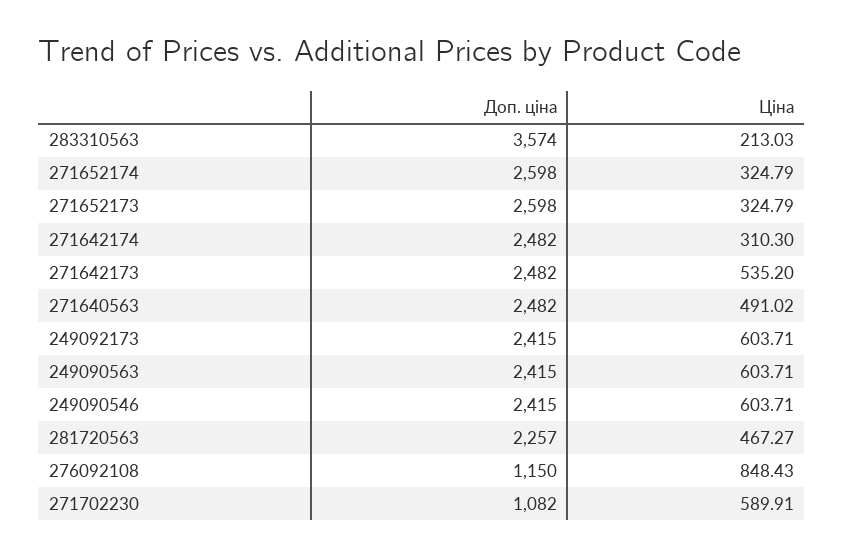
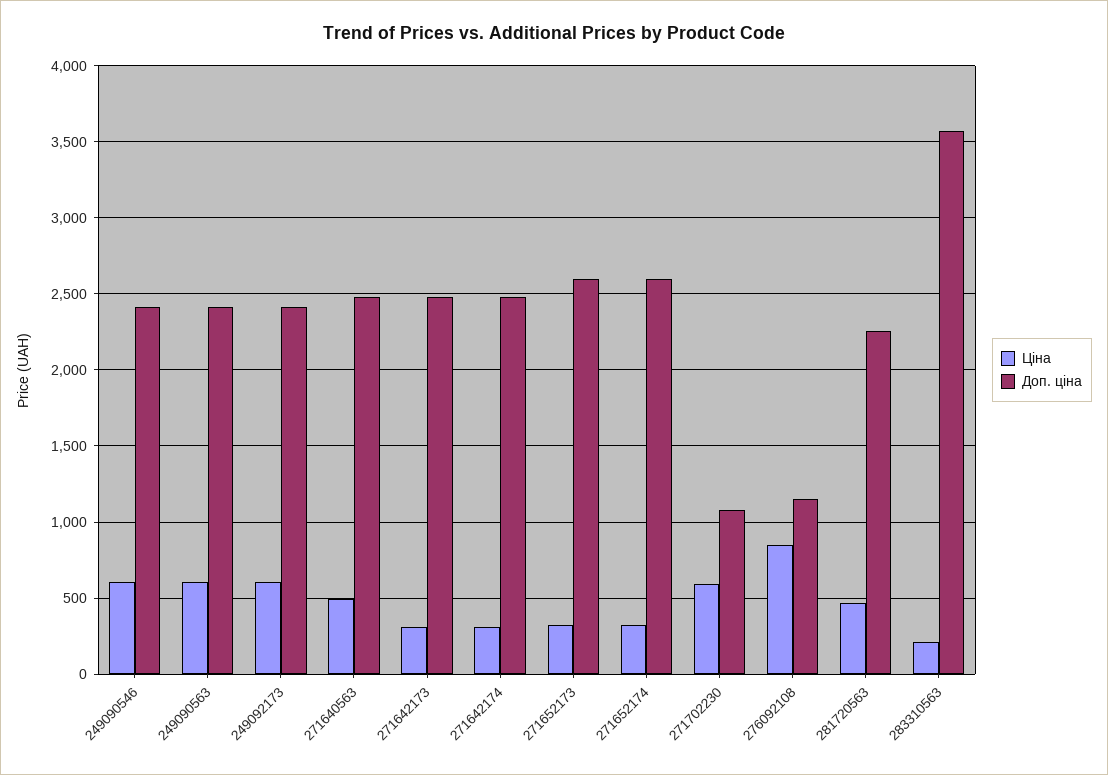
  {
    "Доп. ціна": {
      "283310563": 3574,
      "271652174": 2598,
      "271652173": 2598,
      "271642174": 2482,
      "271642173": 2482,
      "271640563": 2482,
      "249092173": 2415,
      "249090563": 2415,
      "249090546": 2415,
      "281720563": 2257,
      "276092108": 1150,
      "271702230": 1082
    },
    "Ціна": {
      "283310563": 213.03,
      "271652174": 324.79,
      "271652173": 324.79,
      "271642174": 310.3,
-     "271642173": 535.2,
+     "271642173": 300,
      "271640563": 491.02,
      "249092173": 603.71,
      "249090563": 603.71,
      "249090546": 603.71,
      "281720563": 467.27,
      "276092108": 848.43,
      "271702230": 589.91
    }
  }

